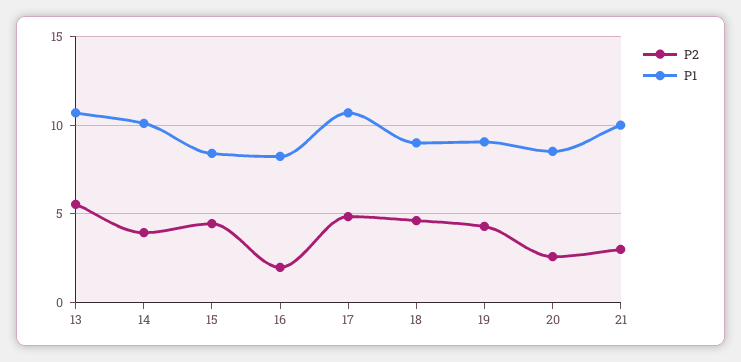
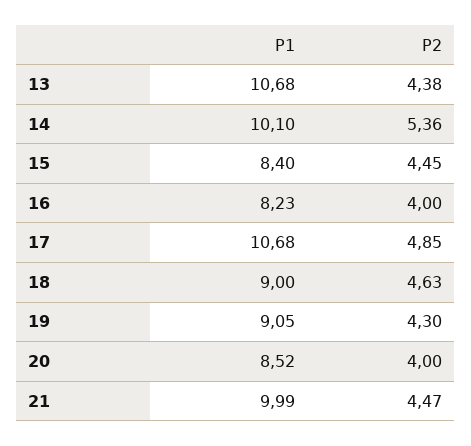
  {
    "P2": {
-     "13": 5.5,
+     "13": 4.38,
-     "14": 4,
+     "14": 5.36,
      "15": 4.45,
-     "16": 2,
+     "16": 4,
      "17": 4.85,
      "18": 4.63,
      "19": 4.3,
-     "20": 2.5,
+     "20": 4,
-     "21": 3
+     "21": 4.47
    },
    "P1": {
      "13": 10.68,
      "14": 10.1,
      "15": 8.4,
      "16": 8.23,
      "17": 10.68,
      "18": 9,
      "19": 9.05,
      "20": 8.52,
      "21": 9.99
    }
  }

